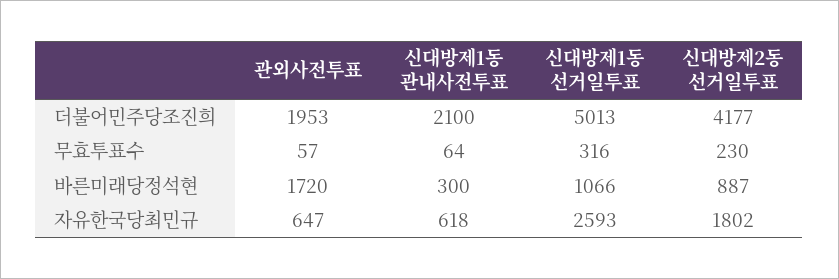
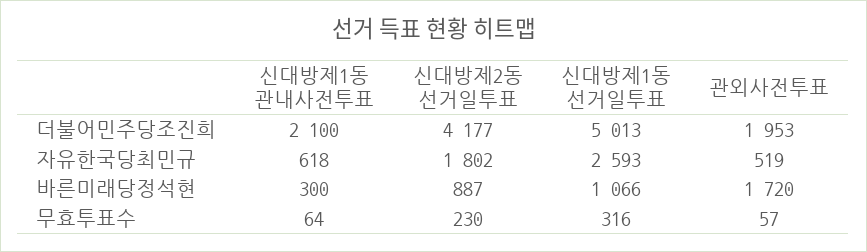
  {
    "관외사전투표": {
      "더불어민주당조진희": 1953,
      "무효투표수": 57,
      "바른미래당정석현": 1720,
-     "자유한국당최민규": 647
+     "자유한국당최민규": 519
    },
    "신대방제1동 관내사전투표": {
      "더불어민주당조진희": 2100,
      "무효투표수": 64,
      "바른미래당정석현": 300,
      "자유한국당최민규": 618
    },
    "신대방제1동 선거일투표": {
      "더불어민주당조진희": 5013,
      "무효투표수": 316,
      "바른미래당정석현": 1066,
      "자유한국당최민규": 2593
    },
    "신대방제2동 선거일투표": {
      "더불어민주당조진희": 4177,
      "무효투표수": 230,
      "바른미래당정석현": 887,
      "자유한국당최민규": 1802
    }
  }

